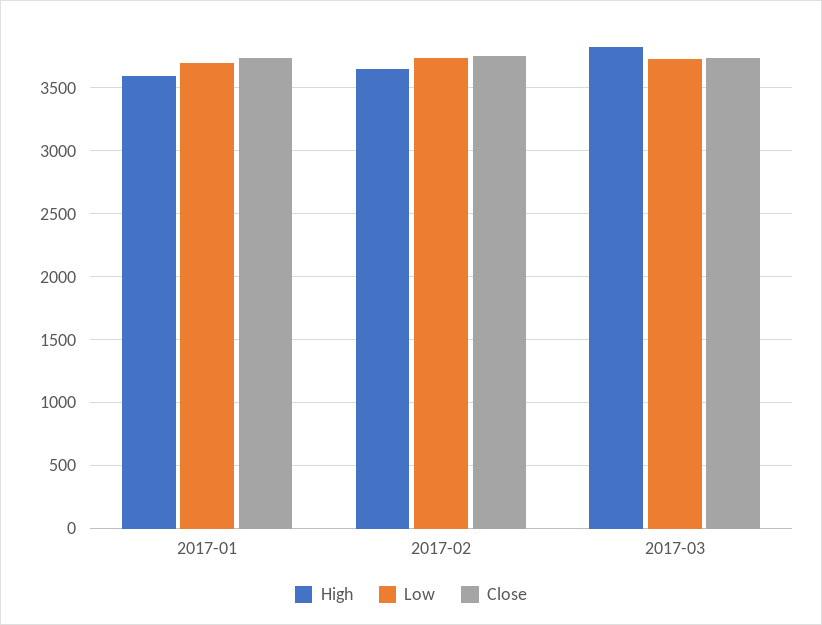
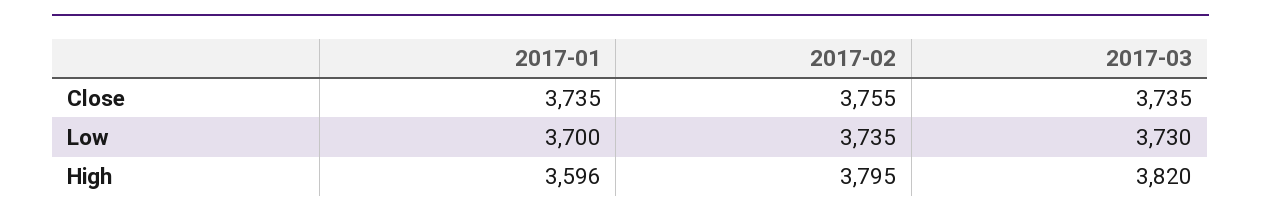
  {
    "High": {
      "2017-01": 3596,
-     "2017-02": 3650,
+     "2017-02": 3795,
      "2017-03": 3820
    },
    "Low": {
      "2017-01": 3700,
      "2017-02": 3735,
      "2017-03": 3730
    },
    "Close": {
      "2017-01": 3735,
      "2017-02": 3755,
      "2017-03": 3735
    }
  }

